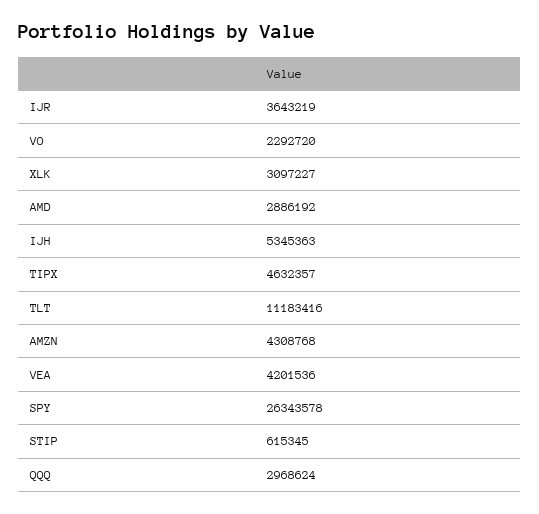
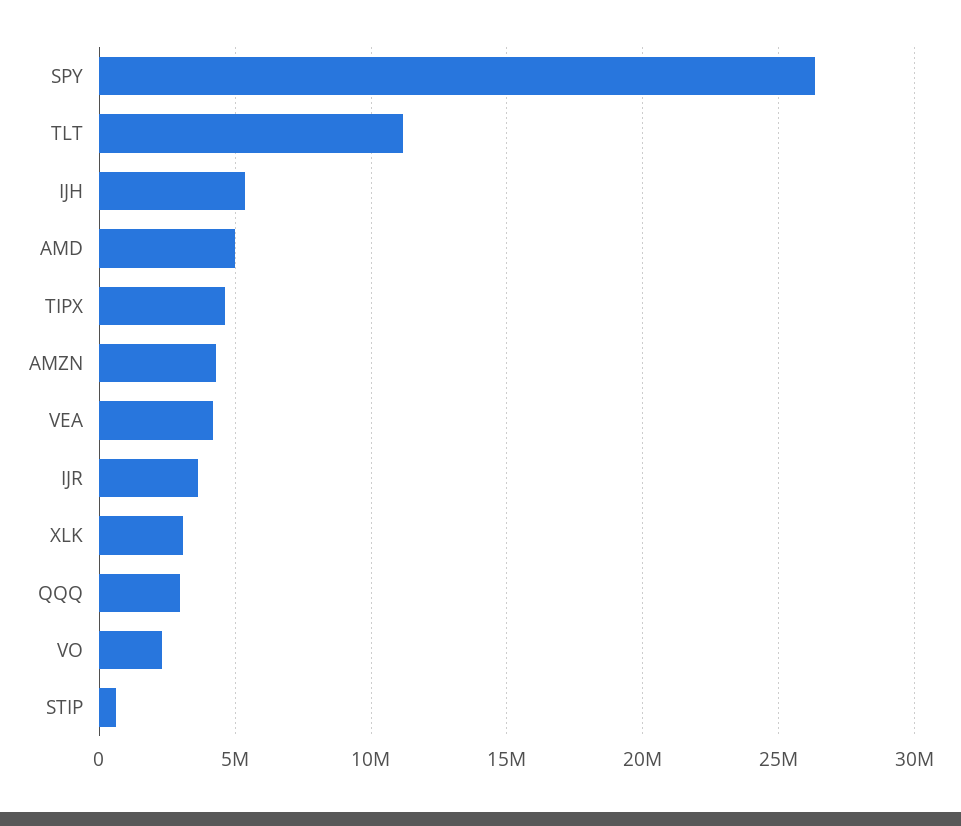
  {
    "IJR": 3643219,
    "VO": 2292720,
    "XLK": 3097227,
-   "AMD": 2886192,
+   "AMD": 5000000,
    "IJH": 5345363,
    "TIPX": 4632357,
    "TLT": 11183416,
    "AMZN": 4308768,
    "VEA": 4201536,
    "SPY": 26343578,
    "STIP": 615345,
    "QQQ": 2968624
  }

